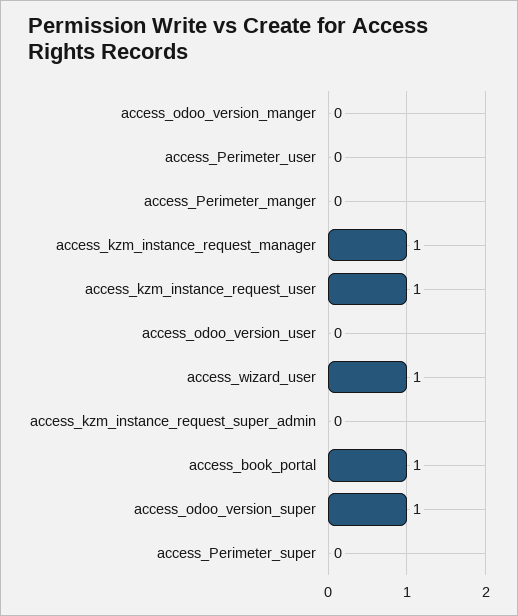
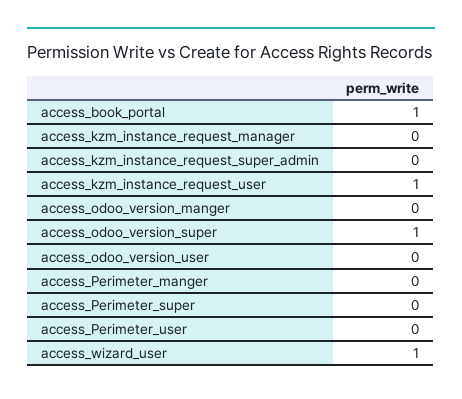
  {
    "access_odoo_version_manger": 0,
    "access_Perimeter_user": 0,
    "access_Perimeter_manger": 0,
-   "access_kzm_instance_request_manager": 1,
+   "access_kzm_instance_request_manager": 0,
    "access_kzm_instance_request_user": 1,
    "access_odoo_version_user": 0,
    "access_wizard_user": 1,
    "access_kzm_instance_request_super_admin": 0,
    "access_book_portal": 1,
    "access_odoo_version_super": 1,
    "access_Perimeter_super": 0
  }

